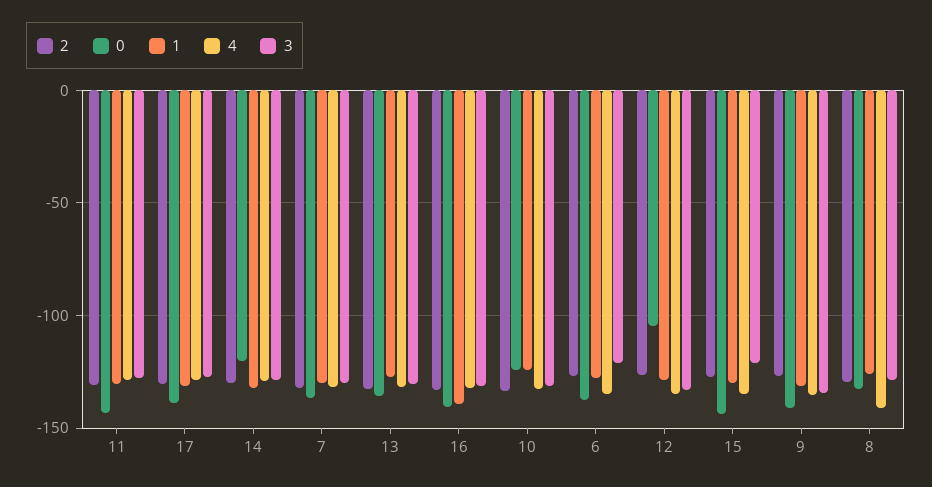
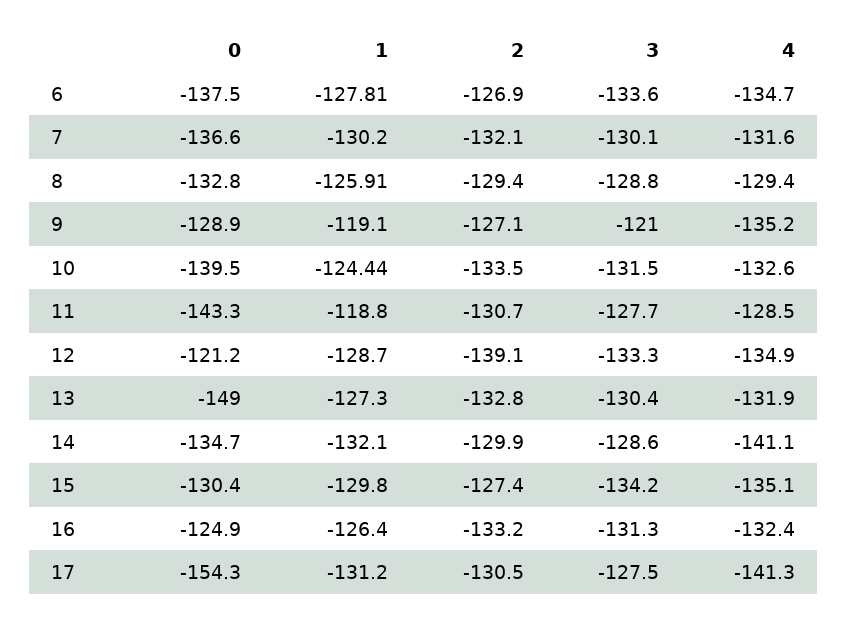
  {
    "2": {
      "11": -130.7,
      "17": -130.5,
      "14": -129.9,
      "7": -132.1,
      "13": -132.8,
      "16": -133.2,
      "10": -133.5,
      "6": -126.9,
-     "12": -125,
+     "12": -139.1,
      "15": -127.4,
      "9": -127.1,
      "8": -129.4
    },
    "0": {
      "11": -143.3,
-     "17": -140,
+     "17": -154.3,
-     "14": -120,
+     "14": -134.7,
      "7": -136.6,
-     "13": -135,
+     "13": -149,
-     "16": -140,
+     "16": -124.9,
-     "10": -125,
+     "10": -139.5,
      "6": -137.5,
-     "12": -105,
+     "12": -121.2,
-     "15": -145,
+     "15": -130.4,
-     "9": -140,
+     "9": -128.9,
      "8": -132.8
    },
    "1": {
-     "11": -130,
+     "11": -118.8,
      "17": -131.2,
      "14": -132.1,
      "7": -130.2,
      "13": -127.3,
-     "16": -140,
+     "16": -126.4,
      "10": -124.44,
      "6": -127.81,
      "12": -128.7,
      "15": -129.8,
-     "9": -130,
+     "9": -119.1,
      "8": -125.91
    },
    "4": {
      "11": -128.5,
-     "17": -130,
+     "17": -141.3,
-     "14": -130,
+     "14": -141.1,
      "7": -131.6,
      "13": -131.9,
      "16": -132.4,
      "10": -132.6,
      "6": -134.7,
      "12": -134.9,
      "15": -135.1,
      "9": -135.2,
-     "8": -140
+     "8": -129.4
    },
    "3": {
      "11": -127.7,
      "17": -127.5,
      "14": -128.6,
      "7": -130.1,
      "13": -130.4,
      "16": -131.3,
      "10": -131.5,
-     "6": -120,
+     "6": -133.6,
      "12": -133.3,
-     "15": -120,
+     "15": -134.2,
-     "9": -135,
+     "9": -121,
      "8": -128.8
    }
  }

